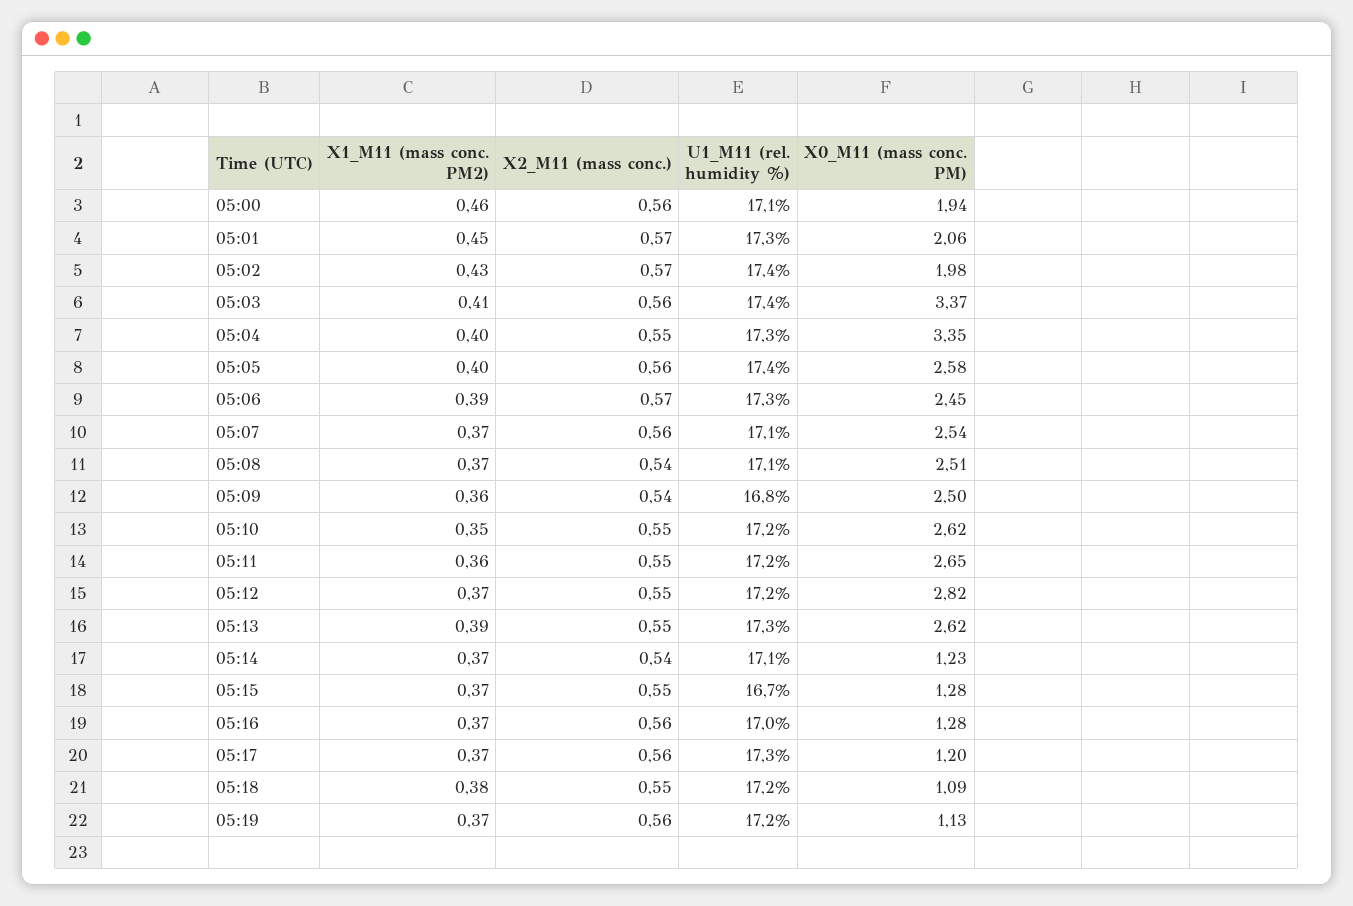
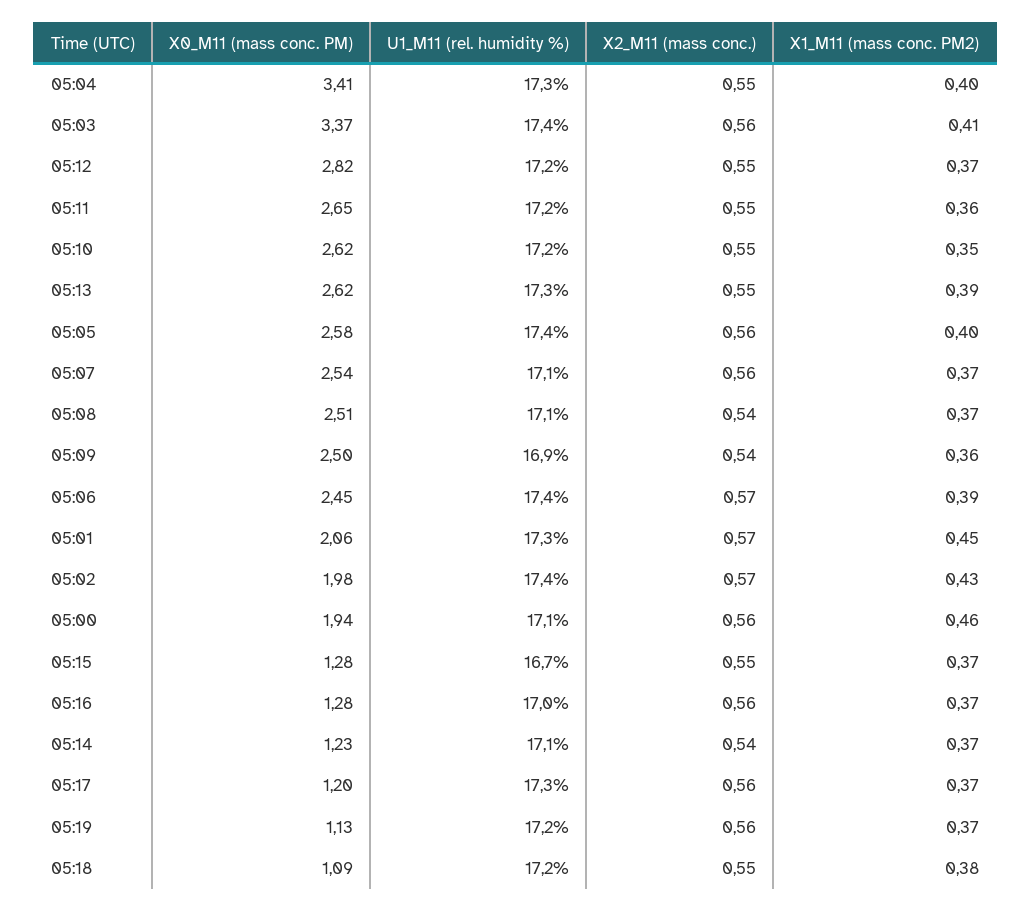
  {
    "X1_M11 (mass conc. PM2)": {
      "05:00": 0.46,
      "05:01": 0.45,
      "05:02": 0.43,
      "05:03": 0.41,
      "05:04": 0.4,
      "05:05": 0.4,
      "05:06": 0.39,
      "05:07": 0.37,
      "05:08": 0.37,
      "05:09": 0.36,
      "05:10": 0.35,
      "05:11": 0.36,
      "05:12": 0.37,
      "05:13": 0.39,
      "05:14": 0.37,
      "05:15": 0.37,
      "05:16": 0.37,
      "05:17": 0.37,
      "05:18": 0.38,
      "05:19": 0.37
    },
    "X2_M11 (mass conc.)": {
      "05:00": 0.56,
      "05:01": 0.57,
      "05:02": 0.57,
      "05:03": 0.56,
      "05:04": 0.55,
      "05:05": 0.56,
      "05:06": 0.57,
      "05:07": 0.56,
      "05:08": 0.54,
      "05:09": 0.54,
      "05:10": 0.55,
      "05:11": 0.55,
      "05:12": 0.55,
      "05:13": 0.55,
      "05:14": 0.54,
      "05:15": 0.55,
      "05:16": 0.56,
      "05:17": 0.56,
      "05:18": 0.55,
      "05:19": 0.56
    },
    "U1_M11 (rel. humidity %)": {
      "05:00": 17.1,
      "05:01": 17.3,
      "05:02": 17.4,
      "05:03": 17.4,
      "05:04": 17.3,
      "05:05": 17.4,
-     "05:06": 17.3,
+     "05:06": 17.4,
      "05:07": 17.1,
      "05:08": 17.1,
-     "05:09": 16.8,
+     "05:09": 16.9,
      "05:10": 17.2,
      "05:11": 17.2,
      "05:12": 17.2,
      "05:13": 17.3,
      "05:14": 17.1,
      "05:15": 16.7,
      "05:16": 17,
      "05:17": 17.3,
      "05:18": 17.2,
      "05:19": 17.2
    },
    "X0_M11 (mass conc. PM)": {
      "05:00": 1.94,
      "05:01": 2.06,
      "05:02": 1.98,
      "05:03": 3.37,
-     "05:04": 3.35,
+     "05:04": 3.41,
      "05:05": 2.58,
      "05:06": 2.45,
      "05:07": 2.54,
      "05:08": 2.51,
      "05:09": 2.5,
      "05:10": 2.62,
      "05:11": 2.65,
      "05:12": 2.82,
      "05:13": 2.62,
      "05:14": 1.23,
      "05:15": 1.28,
      "05:16": 1.28,
      "05:17": 1.2,
      "05:18": 1.09,
      "05:19": 1.13
    }
  }

